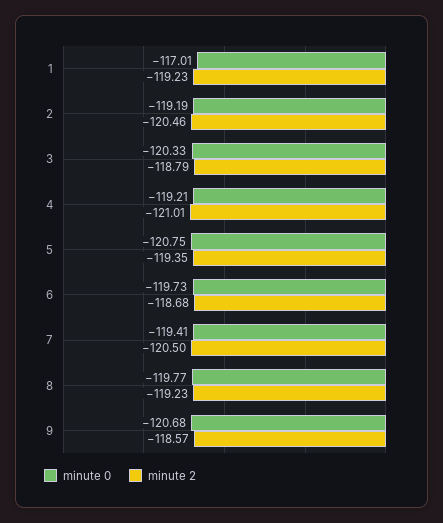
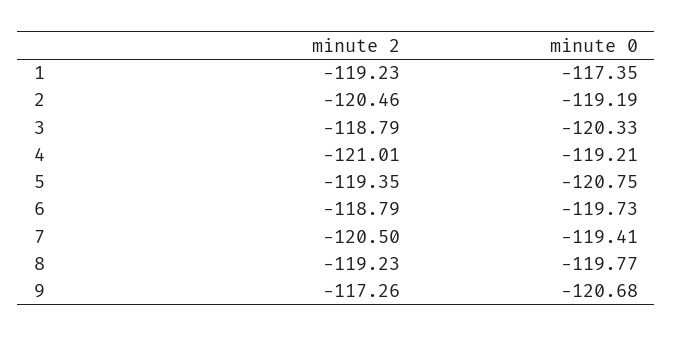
  {
    "minute 0": {
-     "1": -117.01,
+     "1": -117.35,
      "2": -119.19,
      "3": -120.33,
      "4": -119.21,
      "5": -120.75,
      "6": -119.73,
      "7": -119.41,
      "8": -119.77,
      "9": -120.68
    },
    "minute 2": {
      "1": -119.23,
      "2": -120.46,
      "3": -118.79,
      "4": -121.01,
      "5": -119.35,
-     "6": -118.68,
+     "6": -118.79,
      "7": -120.5,
      "8": -119.23,
-     "9": -118.57
+     "9": -117.26
    }
  }

